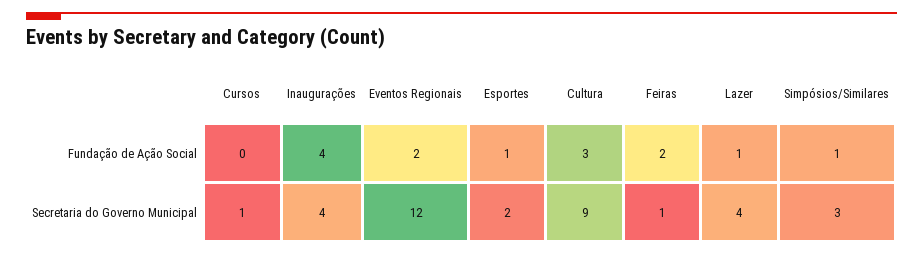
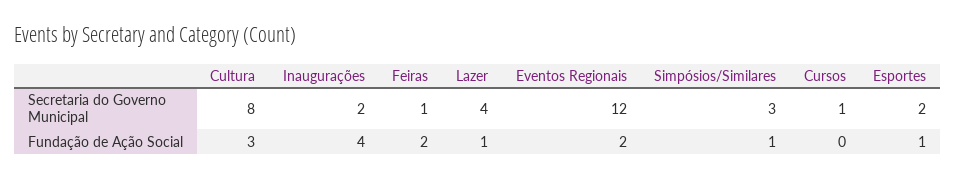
  {
    "Cursos": {
      "Fundação de Ação Social": 0,
      "Secretaria do Governo Municipal": 1
    },
    "Inaugurações": {
      "Fundação de Ação Social": 4,
-     "Secretaria do Governo Municipal": 4
+     "Secretaria do Governo Municipal": 2
    },
    "Eventos Regionais": {
      "Fundação de Ação Social": 2,
      "Secretaria do Governo Municipal": 12
    },
    "Esportes": {
      "Fundação de Ação Social": 1,
      "Secretaria do Governo Municipal": 2
    },
    "Cultura": {
      "Fundação de Ação Social": 3,
-     "Secretaria do Governo Municipal": 9
+     "Secretaria do Governo Municipal": 8
    },
    "Feiras": {
      "Fundação de Ação Social": 2,
      "Secretaria do Governo Municipal": 1
    },
    "Lazer": {
      "Fundação de Ação Social": 1,
      "Secretaria do Governo Municipal": 4
    },
    "Simpósios/Similares": {
      "Fundação de Ação Social": 1,
      "Secretaria do Governo Municipal": 3
    }
  }

